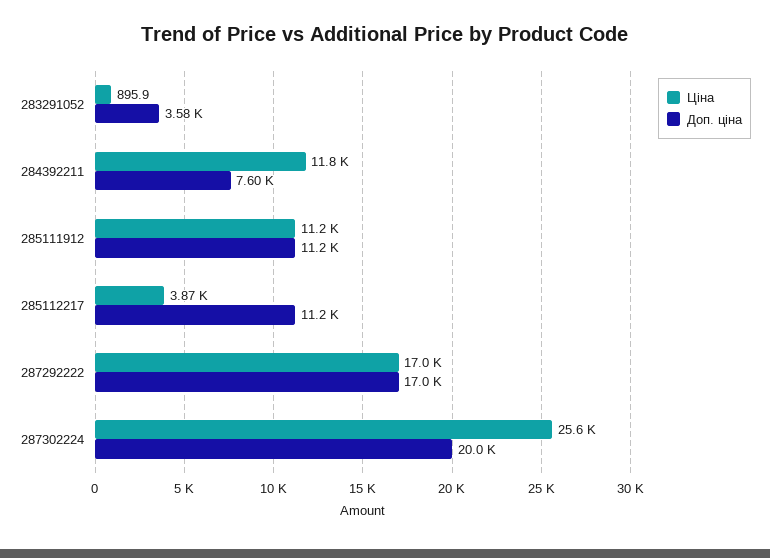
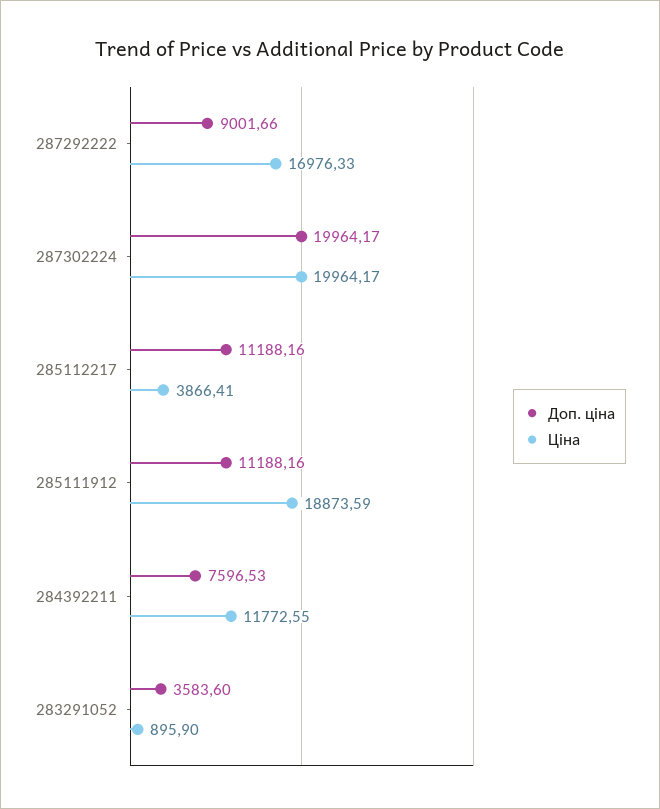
  {
    "Ціна": {
      "283291052": 895.9,
      "284392211": 11772.55,
-     "285111912": 11200,
+     "285111912": 18873.59,
      "285112217": 3866.41,
      "287292222": 16976.33,
-     "287302224": 25600
+     "287302224": 19964.17
    },
    "Доп. ціна": {
      "283291052": 3583.6,
      "284392211": 7596.53,
      "285111912": 11188.16,
      "285112217": 11188.16,
-     "287292222": 17000,
+     "287292222": 9001.66,
      "287302224": 19964.17
    }
  }

